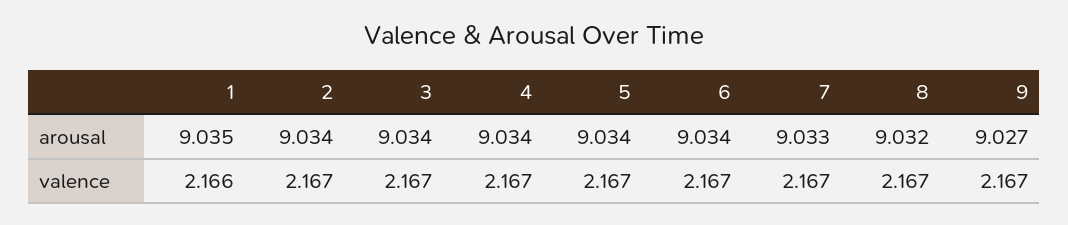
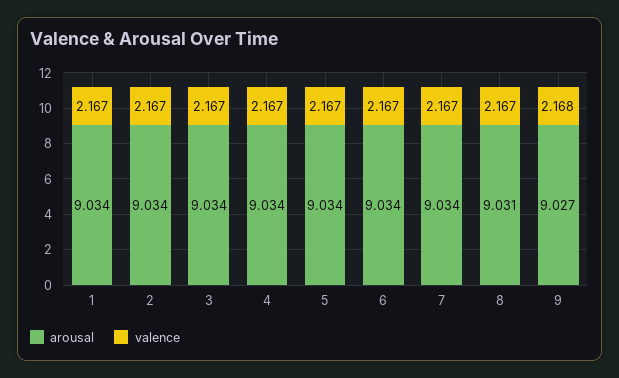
  {
    "arousal": {
-     "1": 9.035,
+     "1": 9.034,
      "2": 9.034,
      "3": 9.034,
      "4": 9.034,
      "5": 9.034,
      "6": 9.034,
-     "7": 9.033,
+     "7": 9.034,
-     "8": 9.032,
+     "8": 9.031,
      "9": 9.027
    },
    "valence": {
-     "1": 2.166,
+     "1": 2.167,
      "2": 2.167,
      "3": 2.167,
      "4": 2.167,
      "5": 2.167,
      "6": 2.167,
      "7": 2.167,
      "8": 2.167,
-     "9": 2.167
+     "9": 2.168
    }
  }

